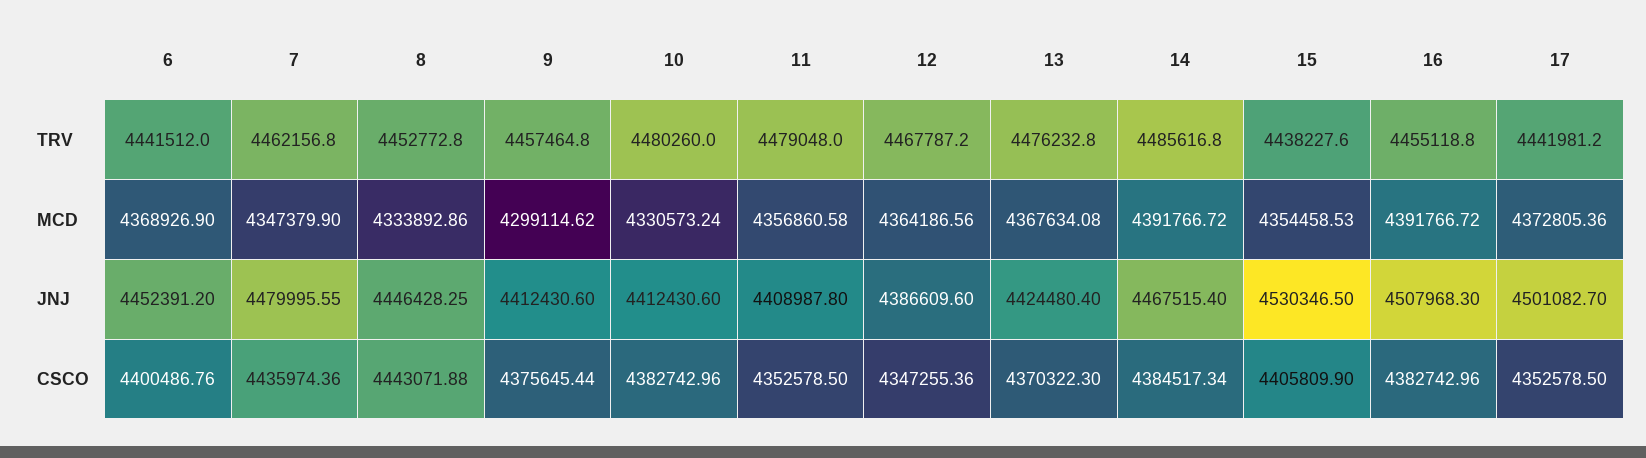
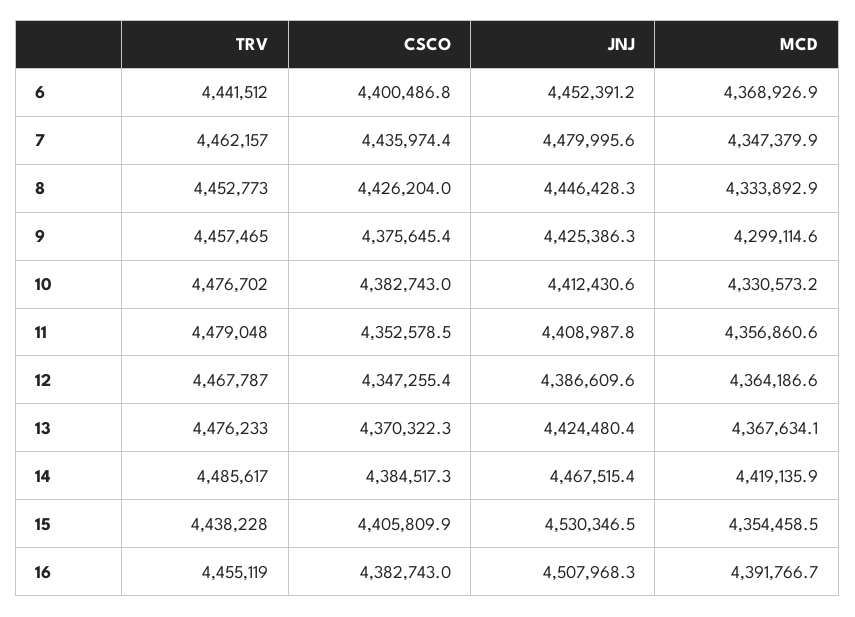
  {
    "6": {
      "TRV": 4441512,
      "MCD": 4368926.9,
      "JNJ": 4452391.2,
      "CSCO": 4400486.76
    },
    "7": {
      "TRV": 4462156.8,
      "MCD": 4347379.9,
      "JNJ": 4479995.55,
      "CSCO": 4435974.36
    },
    "8": {
      "TRV": 4452772.8,
      "MCD": 4333892.86,
      "JNJ": 4446428.25,
-     "CSCO": 4443071.88
+     "CSCO": 4426204
    },
    "9": {
      "TRV": 4457464.8,
      "MCD": 4299114.62,
-     "JNJ": 4412430.6,
+     "JNJ": 4425386.3,
      "CSCO": 4375645.44
    },
    "10": {
-     "TRV": 4480260,
+     "TRV": 4476702,
      "MCD": 4330573.24,
      "JNJ": 4412430.6,
      "CSCO": 4382742.96
    },
    "11": {
      "TRV": 4479048,
      "MCD": 4356860.58,
      "JNJ": 4408987.8,
      "CSCO": 4352578.5
    },
    "12": {
      "TRV": 4467787.2,
      "MCD": 4364186.56,
      "JNJ": 4386609.6,
      "CSCO": 4347255.36
    },
    "13": {
      "TRV": 4476232.8,
      "MCD": 4367634.08,
      "JNJ": 4424480.4,
      "CSCO": 4370322.3
    },
    "14": {
      "TRV": 4485616.8,
-     "MCD": 4391766.72,
+     "MCD": 4419135.9,
      "JNJ": 4467515.4,
      "CSCO": 4384517.34
    },
    "15": {
      "TRV": 4438227.6,
      "MCD": 4354458.53,
      "JNJ": 4530346.5,
      "CSCO": 4405809.9
    },
    "16": {
      "TRV": 4455118.8,
      "MCD": 4391766.72,
      "JNJ": 4507968.3,
      "CSCO": 4382742.96
-   },
+   }
-   "17": {
-     "TRV": 4441981.2,
-     "MCD": 4372805.36,
-     "JNJ": 4501082.7,
-     "CSCO": 4352578.5
-   }
  }

